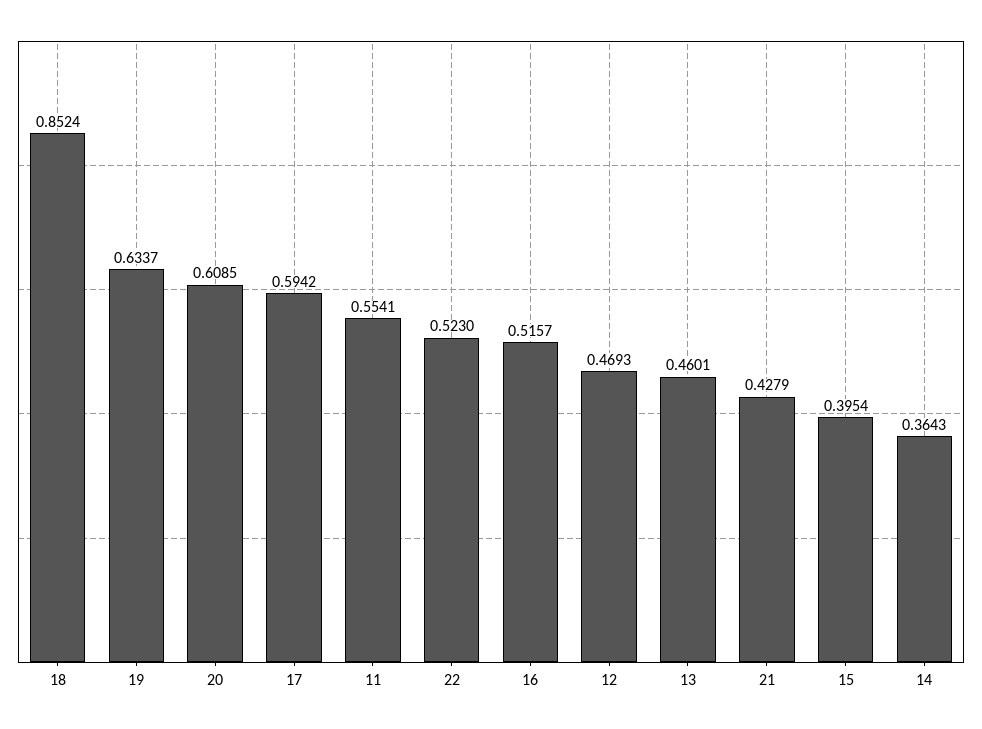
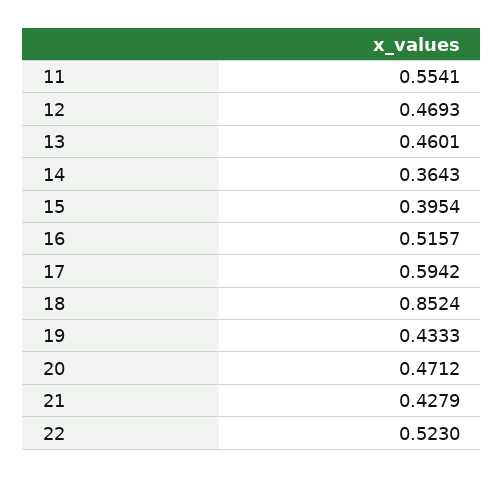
  {
    "18": 0.8524,
-   "19": 0.6337,
+   "19": 0.4333,
-   "20": 0.6085,
+   "20": 0.4712,
    "17": 0.5942,
    "11": 0.5541,
    "22": 0.523,
    "16": 0.5157,
    "12": 0.4693,
    "13": 0.4601,
    "21": 0.4279,
    "15": 0.3954,
    "14": 0.3643
  }

